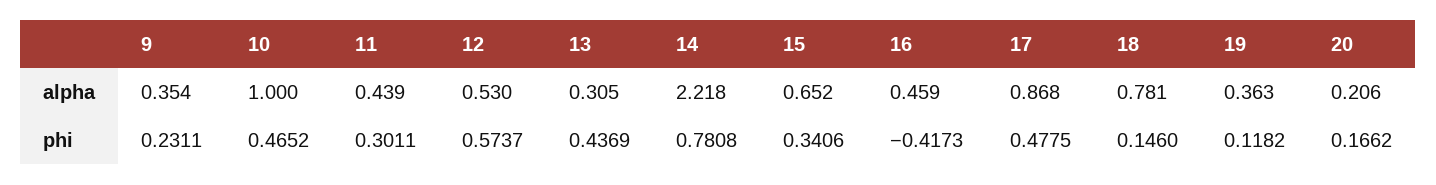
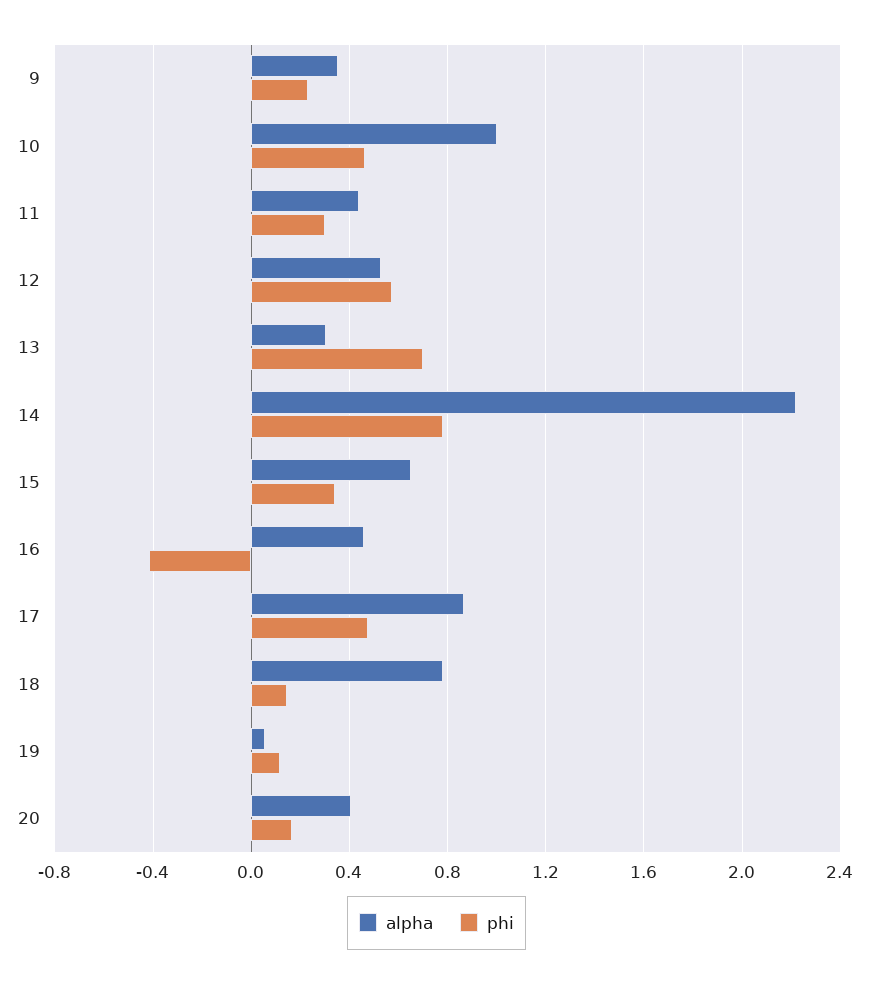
  {
    "alpha": {
      "9": 0.354,
      "10": 1,
      "11": 0.439,
      "12": 0.53,
      "13": 0.305,
      "14": 2.218,
      "15": 0.652,
      "16": 0.459,
      "17": 0.868,
      "18": 0.781,
-     "19": 0.363,
+     "19": 0.05,
-     "20": 0.206
+     "20": 0.4
    },
    "phi": {
      "9": 0.2311,
      "10": 0.4652,
      "11": 0.3011,
      "12": 0.5737,
-     "13": 0.4369,
+     "13": 0.7,
      "14": 0.7808,
      "15": 0.3406,
      "16": -0.4173,
      "17": 0.4775,
      "18": 0.146,
      "19": 0.1182,
      "20": 0.1662
    }
  }

